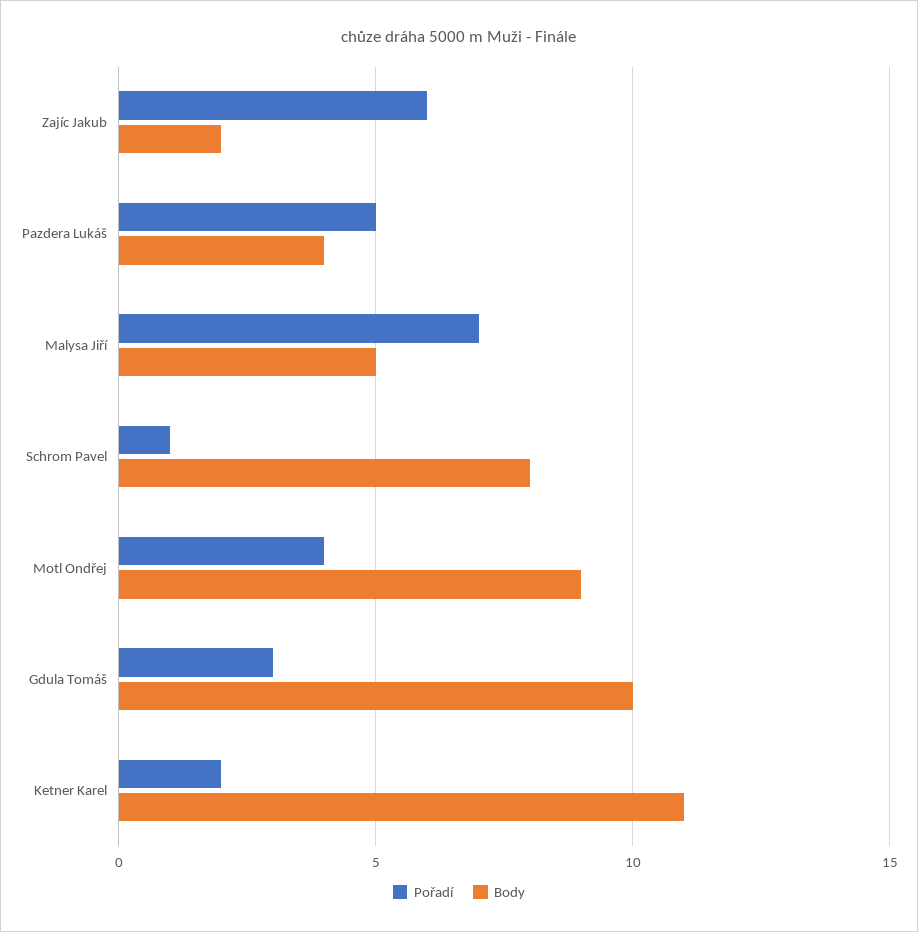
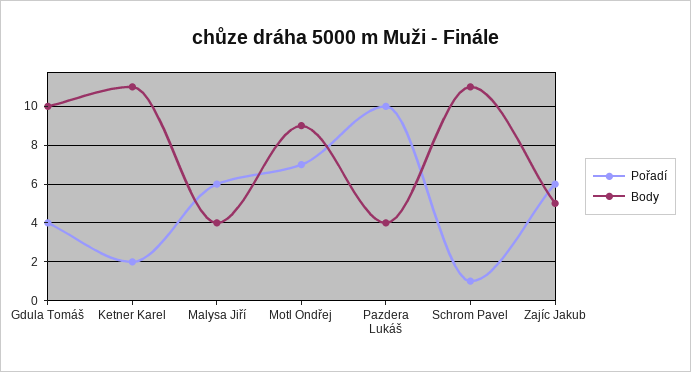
  {
    "Pořadí": {
      "Zajíc Jakub": 6,
-     "Pazdera Lukáš": 5,
+     "Pazdera Lukáš": 10,
-     "Malysa Jiří": 7,
+     "Malysa Jiří": 6,
      "Schrom Pavel": 1,
-     "Motl Ondřej": 4,
+     "Motl Ondřej": 7,
-     "Gdula Tomáš": 3,
+     "Gdula Tomáš": 4,
      "Ketner Karel": 2
    },
    "Body": {
-     "Zajíc Jakub": 2,
+     "Zajíc Jakub": 5,
      "Pazdera Lukáš": 4,
-     "Malysa Jiří": 5,
+     "Malysa Jiří": 4,
-     "Schrom Pavel": 8,
+     "Schrom Pavel": 11,
      "Motl Ondřej": 9,
      "Gdula Tomáš": 10,
      "Ketner Karel": 11
    }
  }

